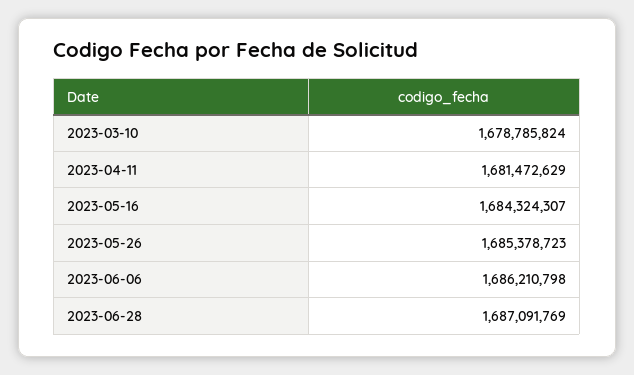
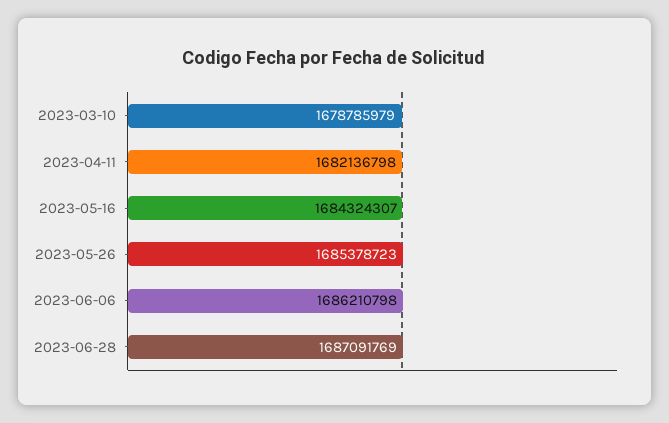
  {
-   "2023-03-10": 1678785824,
+   "2023-03-10": 1678785979,
-   "2023-04-11": 1681472629,
+   "2023-04-11": 1682136798,
    "2023-05-16": 1684324307,
    "2023-05-26": 1685378723,
    "2023-06-06": 1686210798,
    "2023-06-28": 1687091769
  }

